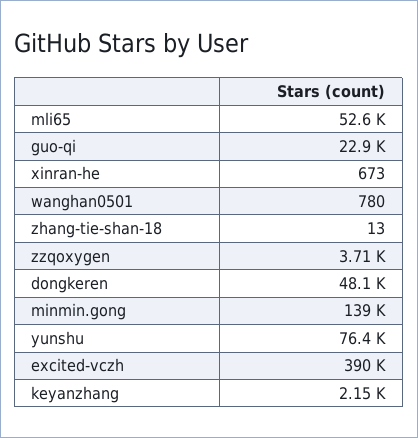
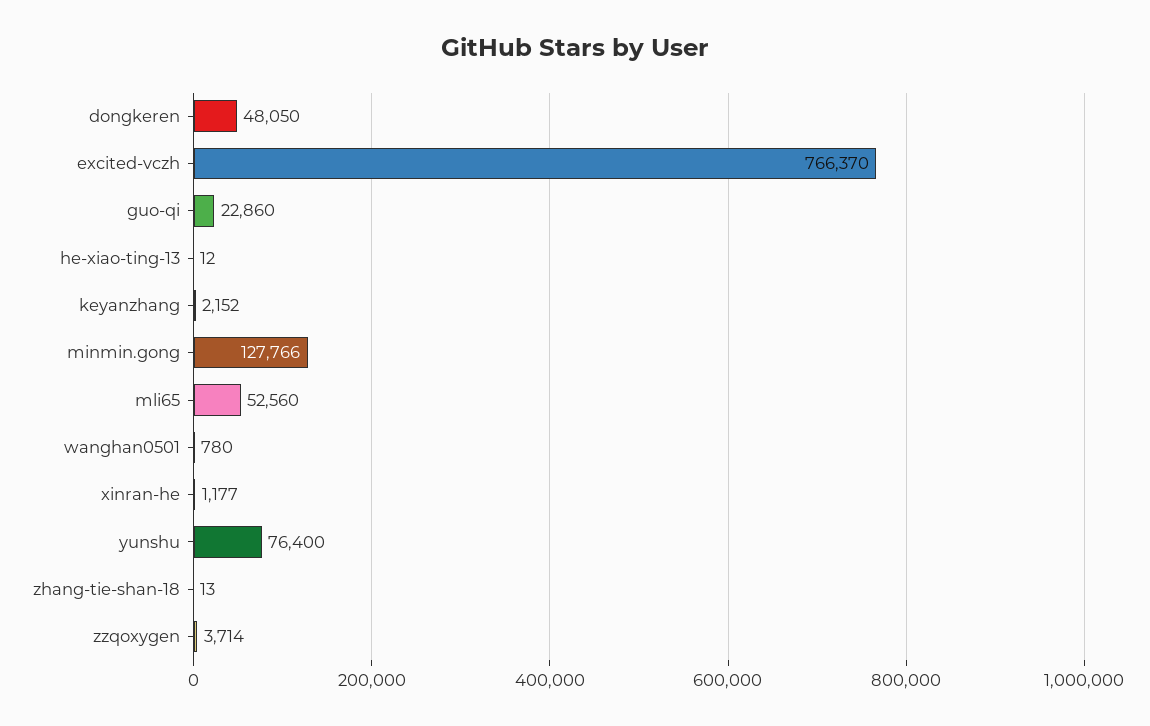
  {
    "mli65": 52560,
    "guo-qi": 22860,
-   "xinran-he": 673,
+   "xinran-he": 1177,
    "wanghan0501": 780,
    "zhang-tie-shan-18": 13,
    "zzqoxygen": 3714,
    "dongkeren": 48050,
-   "minmin.gong": 139000,
+   "minmin.gong": 127766,
    "yunshu": 76400,
-   "excited-vczh": 390000,
+   "excited-vczh": 766370,
-   "keyanzhang": 2152
+   "keyanzhang": 2152,
+   "he-xiao-ting-13": 12
  }

